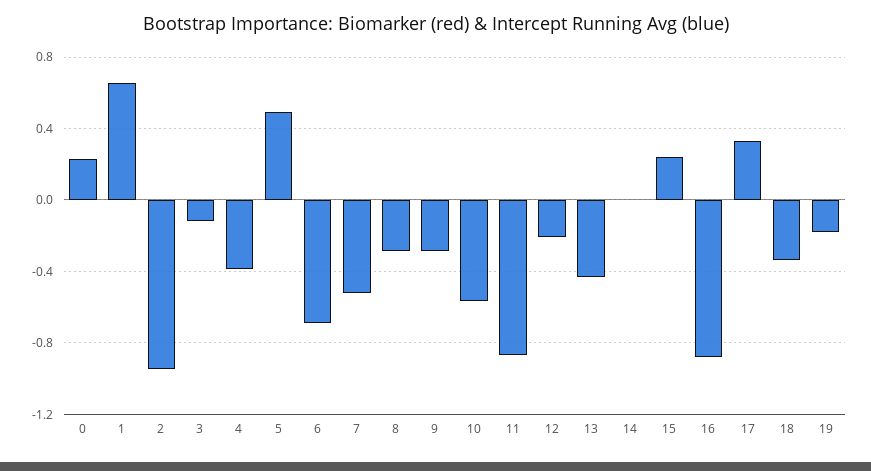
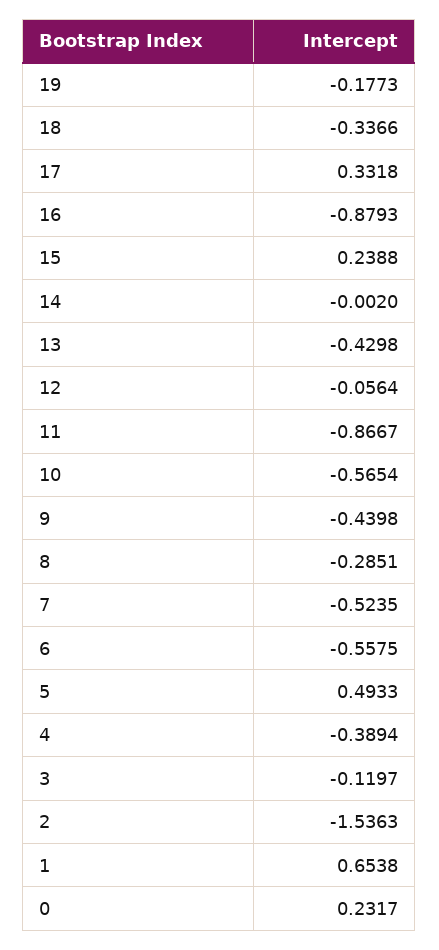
  {
    "0": 0.2317,
    "1": 0.6538,
-   "2": -0.95,
+   "2": -1.5363,
    "3": -0.1197,
    "4": -0.3894,
    "5": 0.4933,
-   "6": -0.7,
+   "6": -0.5575,
    "7": -0.5235,
    "8": -0.2851,
-   "9": -0.3,
+   "9": -0.4398,
    "10": -0.5654,
    "11": -0.8667,
-   "12": -0.2,
+   "12": -0.0564,
    "13": -0.4298,
    "14": -0.002,
    "15": 0.2388,
    "16": -0.8793,
    "17": 0.3318,
    "18": -0.3366,
    "19": -0.1773
  }

